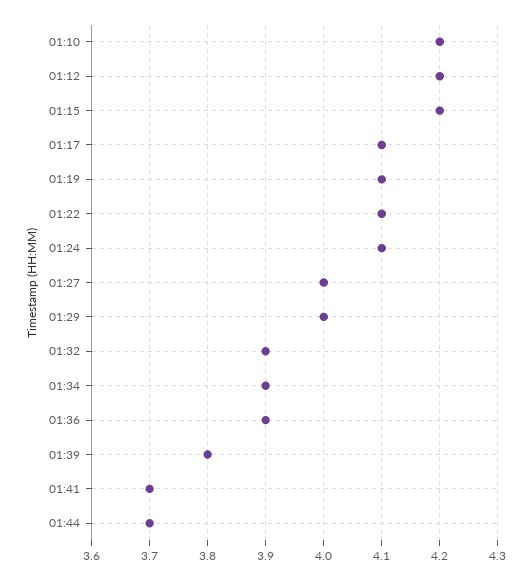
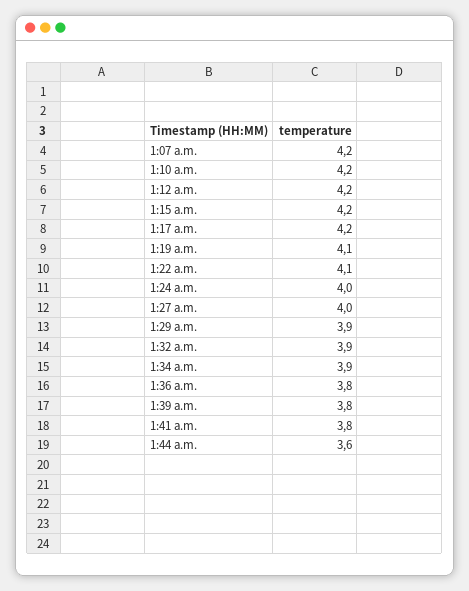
  {
    "01:10": 4.2,
    "01:12": 4.2,
    "01:15": 4.2,
-   "01:17": 4.1,
+   "01:17": 4.2,
    "01:19": 4.1,
    "01:22": 4.1,
-   "01:24": 4.1,
+   "01:24": 4,
    "01:27": 4,
-   "01:29": 4,
+   "01:29": 3.9,
    "01:32": 3.9,
    "01:34": 3.9,
-   "01:36": 3.9,
+   "01:36": 3.8,
    "01:39": 3.8,
-   "01:41": 3.7,
+   "01:41": 3.8,
-   "01:44": 3.7
+   "01:44": 3.6,
+   "1:07 a.m.": 4.2
  }

